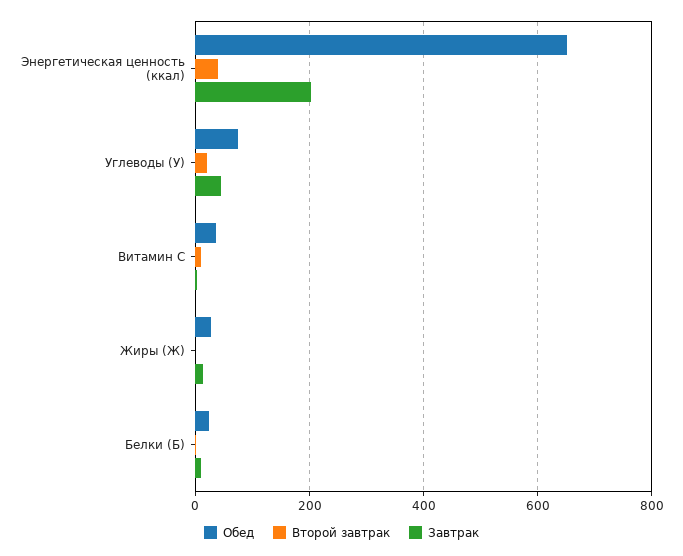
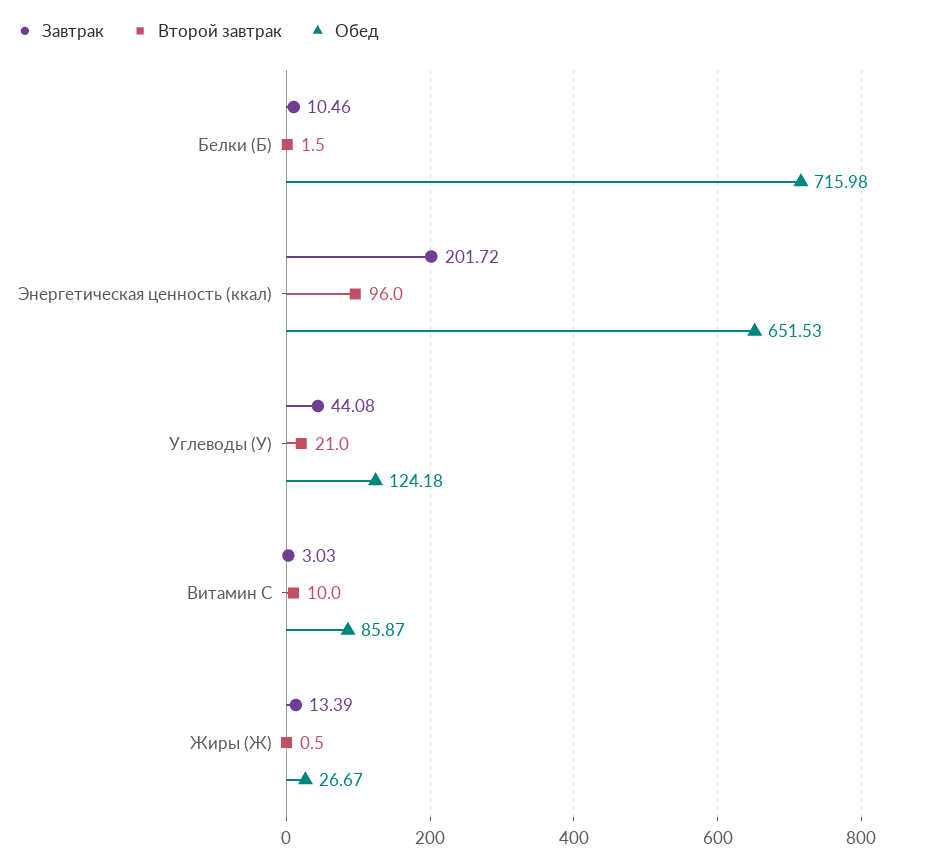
  {
    "Обед": {
      "Энергетическая ценность (ккал)": 651.53,
-     "Углеводы (У)": 80,
+     "Углеводы (У)": 124.18,
-     "Витамин С": 40,
+     "Витамин С": 85.87,
      "Жиры (Ж)": 26.67,
-     "Белки (Б)": 20
+     "Белки (Б)": 715.98
    },
    "Второй завтрак": {
-     "Энергетическая ценность (ккал)": 40,
+     "Энергетическая ценность (ккал)": 96,
      "Углеводы (У)": 21,
      "Витамин С": 10,
      "Жиры (Ж)": 0.5,
      "Белки (Б)": 1.5
    },
    "Завтрак": {
      "Энергетическая ценность (ккал)": 201.72,
      "Углеводы (У)": 44.08,
      "Витамин С": 3.03,
      "Жиры (Ж)": 13.39,
      "Белки (Б)": 10.46
    }
  }

